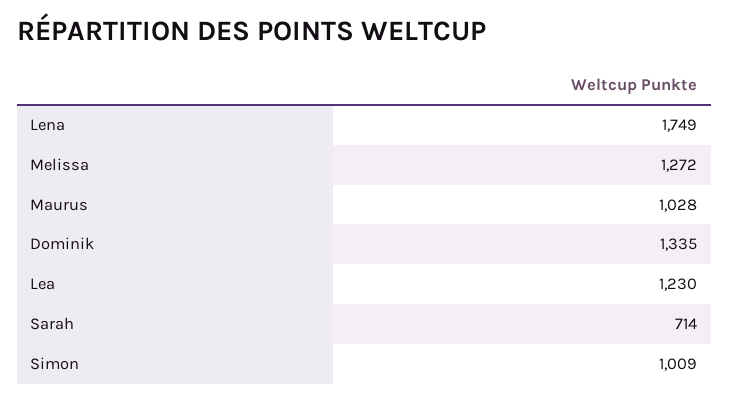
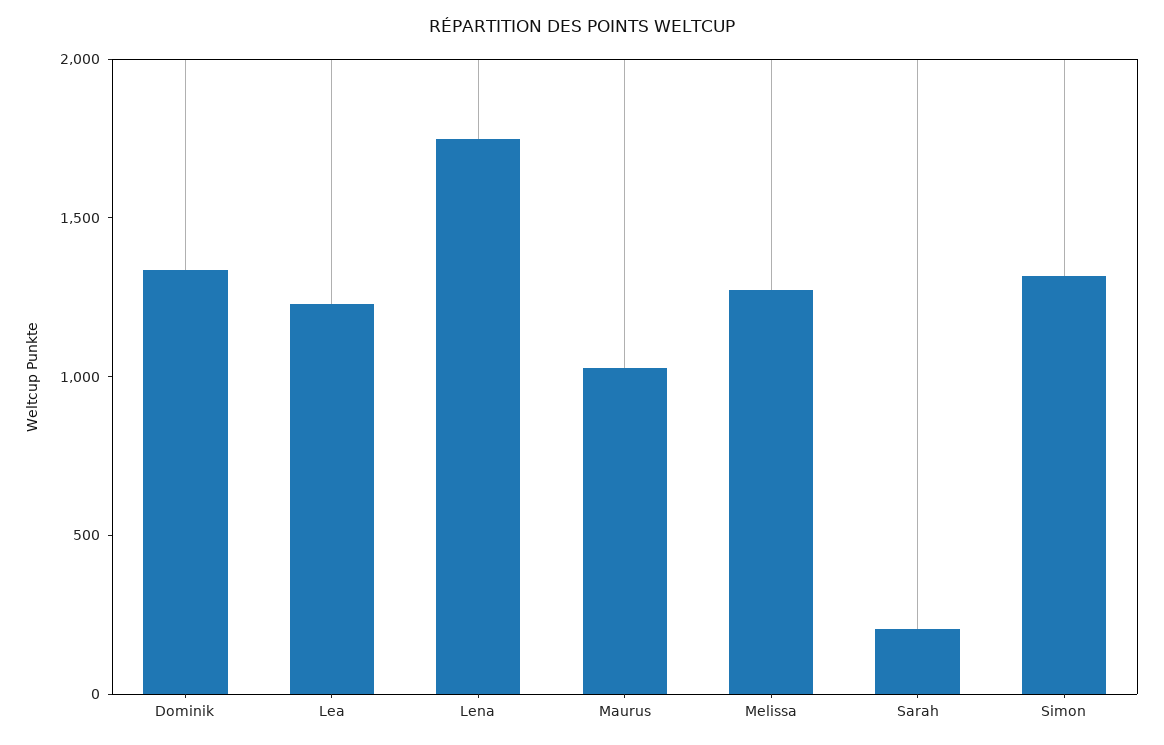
  {
    "Lena": 1749,
    "Melissa": 1272,
    "Maurus": 1028,
    "Dominik": 1335,
    "Lea": 1230,
-   "Sarah": 714,
+   "Sarah": 200,
-   "Simon": 1009
+   "Simon": 1300
  }

